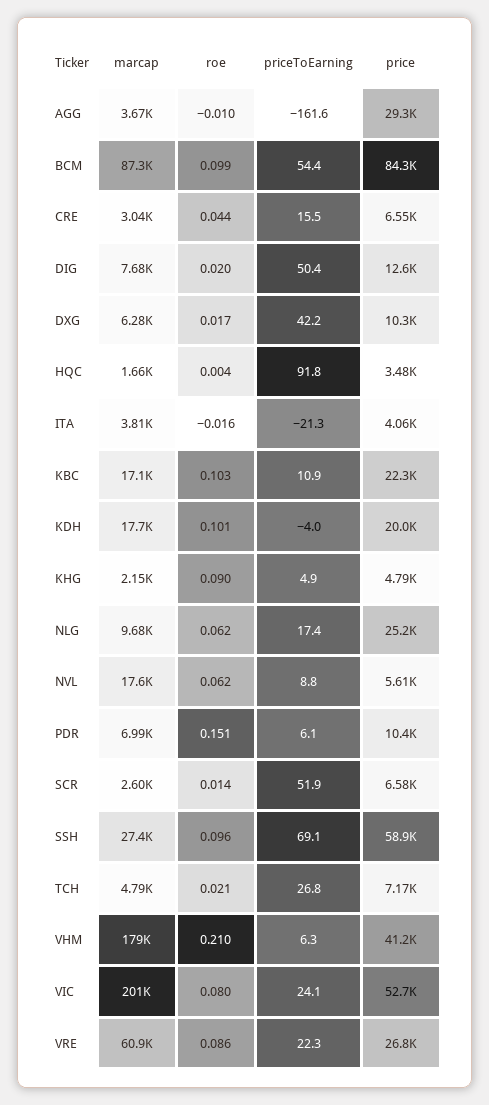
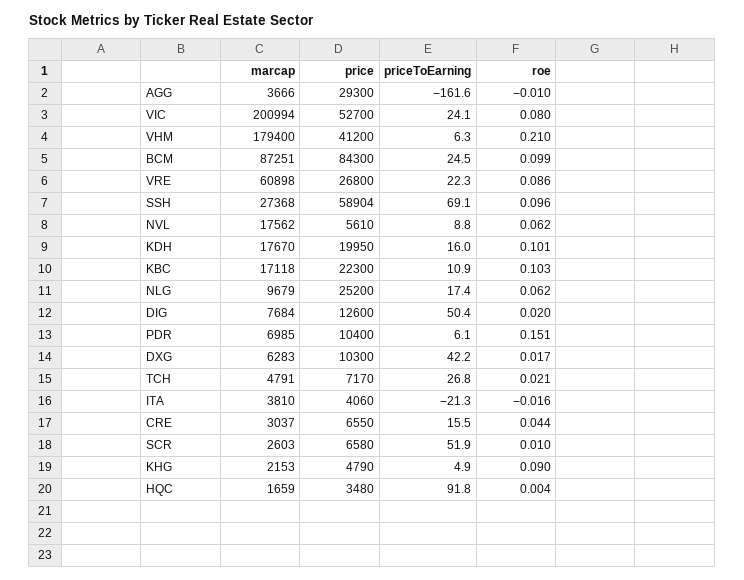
  {
    "marcap": {
      "AGG": 3666,
      "BCM": 87251,
      "CRE": 3037,
      "DIG": 7684,
      "DXG": 6283,
      "HQC": 1659,
      "ITA": 3810,
      "KBC": 17118,
      "KDH": 17670,
      "KHG": 2153,
      "NLG": 9679,
      "NVL": 17562,
      "PDR": 6985,
      "SCR": 2603,
      "SSH": 27368,
      "TCH": 4791,
      "VHM": 179400,
      "VIC": 200994,
      "VRE": 60898
    },
    "roe": {
      "AGG": -0.01,
      "BCM": 0.099,
      "CRE": 0.044,
      "DIG": 0.02,
      "DXG": 0.017,
      "HQC": 0.004,
      "ITA": -0.016,
      "KBC": 0.103,
      "KDH": 0.101,
      "KHG": 0.09,
      "NLG": 0.062,
      "NVL": 0.062,
      "PDR": 0.151,
-     "SCR": 0.014,
+     "SCR": 0.01,
      "SSH": 0.096,
      "TCH": 0.021,
      "VHM": 0.21,
      "VIC": 0.08,
      "VRE": 0.086
    },
    "priceToEarning": {
      "AGG": -161.6,
-     "BCM": 54.4,
+     "BCM": 24.5,
      "CRE": 15.5,
      "DIG": 50.4,
      "DXG": 42.2,
      "HQC": 91.8,
      "ITA": -21.3,
      "KBC": 10.9,
-     "KDH": -4,
+     "KDH": 16,
      "KHG": 4.9,
      "NLG": 17.4,
      "NVL": 8.8,
      "PDR": 6.1,
      "SCR": 51.9,
      "SSH": 69.1,
      "TCH": 26.8,
      "VHM": 6.3,
      "VIC": 24.1,
      "VRE": 22.3
    },
    "price": {
      "AGG": 29300,
      "BCM": 84300,
      "CRE": 6550,
      "DIG": 12600,
      "DXG": 10300,
      "HQC": 3480,
      "ITA": 4060,
      "KBC": 22300,
      "KDH": 19950,
      "KHG": 4790,
      "NLG": 25200,
      "NVL": 5610,
      "PDR": 10400,
      "SCR": 6580,
      "SSH": 58904,
      "TCH": 7170,
      "VHM": 41200,
      "VIC": 52700,
      "VRE": 26800
    }
  }

